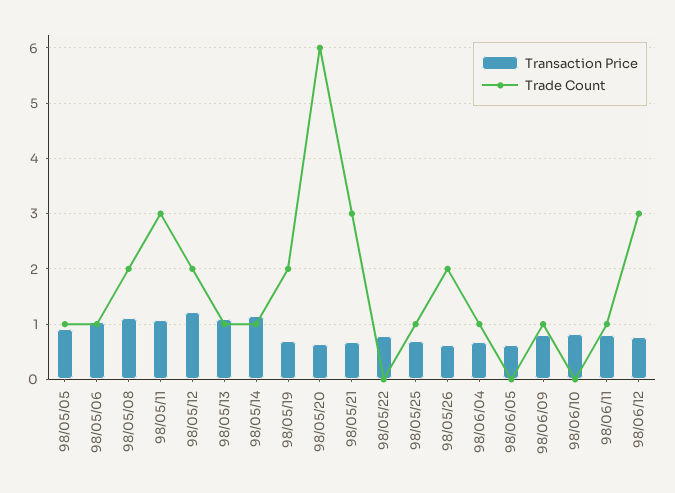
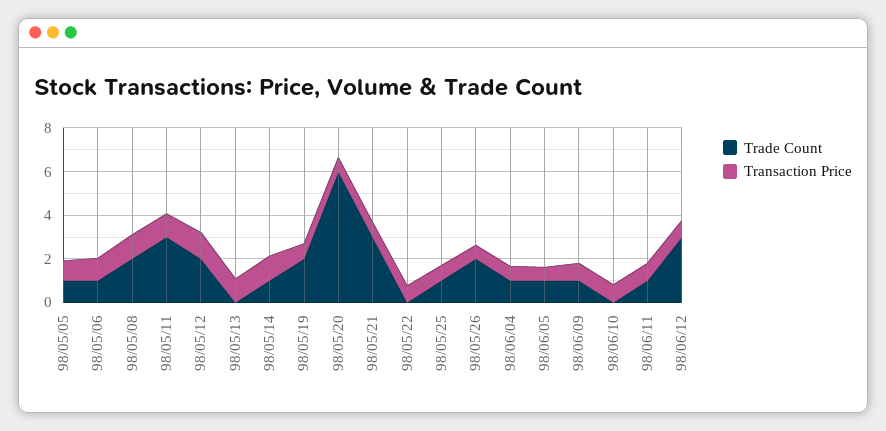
  {
    "Transaction Price": {
      "98/05/05": 1,
      "98/05/06": 1,
      "98/05/08": 1.2,
      "98/05/11": 1,
      "98/05/12": 1.2,
      "98/05/13": 1,
      "98/05/14": 1.2,
      "98/05/19": 0.8,
      "98/05/20": 0.6,
      "98/05/21": 0.6,
      "98/05/22": 0.8,
      "98/05/25": 0.8,
      "98/05/26": 0.6,
      "98/06/04": 0.6,
      "98/06/05": 0.6,
      "98/06/09": 0.8,
      "98/06/10": 0.8,
      "98/06/11": 0.8,
      "98/06/12": 0.8
    },
    "Trade Count": {
      "98/05/05": 1,
      "98/05/06": 1,
      "98/05/08": 2,
      "98/05/11": 3,
      "98/05/12": 2,
-     "98/05/13": 1,
+     "98/05/13": 0,
      "98/05/14": 1,
      "98/05/19": 2,
      "98/05/20": 6,
      "98/05/21": 3,
      "98/05/22": 0,
      "98/05/25": 1,
      "98/05/26": 2,
      "98/06/04": 1,
-     "98/06/05": 0,
+     "98/06/05": 1,
      "98/06/09": 1,
      "98/06/10": 0,
      "98/06/11": 1,
      "98/06/12": 3
    }
  }

